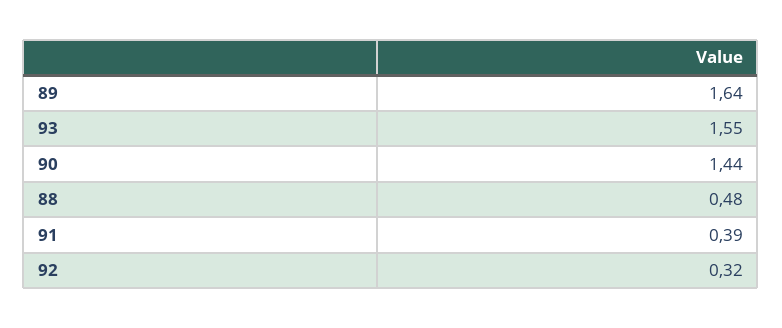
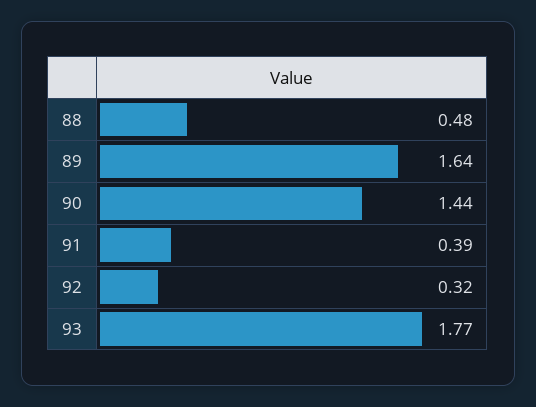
  {
    "89": 1.64,
-   "93": 1.55,
+   "93": 1.77,
    "90": 1.44,
    "88": 0.48,
    "91": 0.39,
    "92": 0.32
  }

